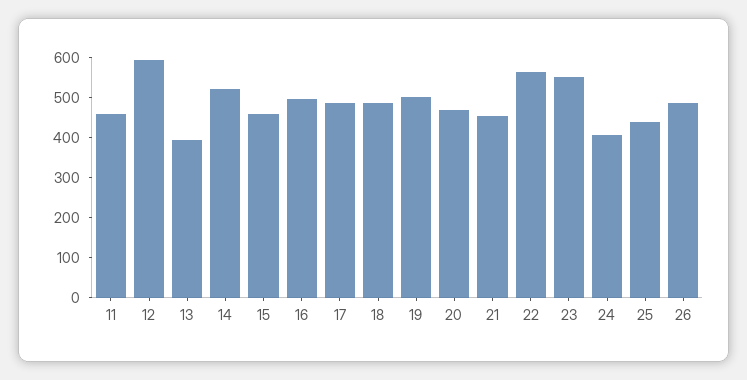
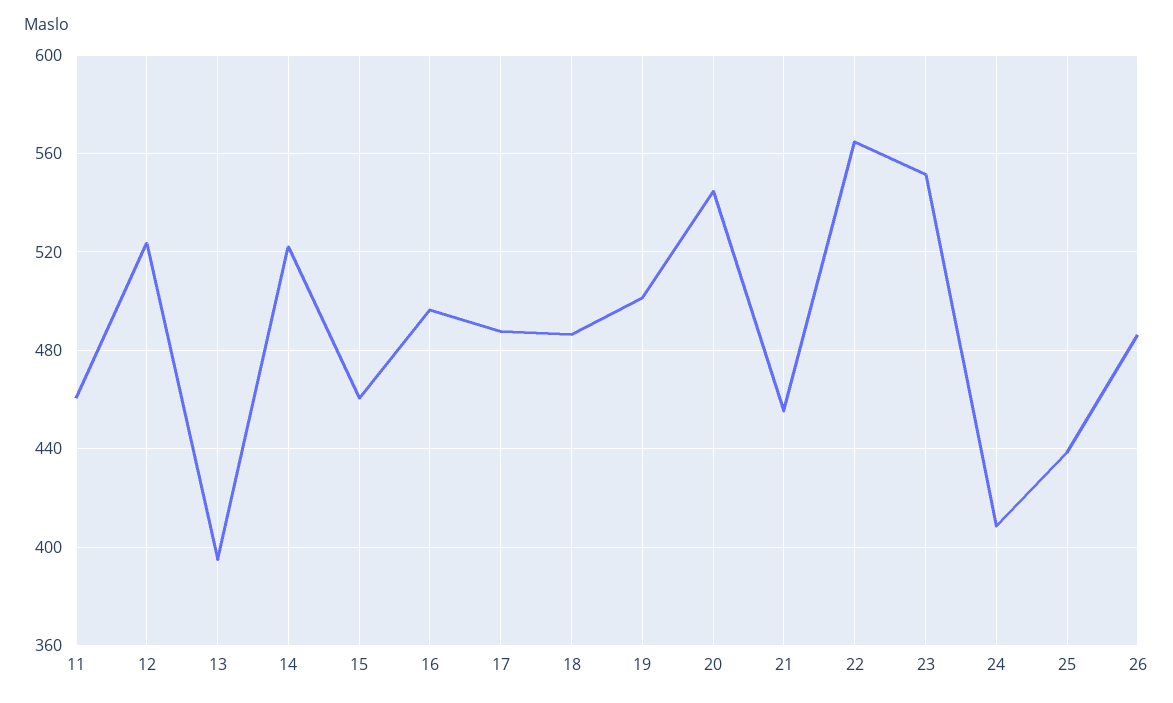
  {
    "11": 460,
-   "12": 600,
+   "12": 525,
    "13": 395,
    "14": 520,
    "15": 460,
    "16": 495,
    "17": 490,
    "18": 485,
    "19": 500,
-   "20": 475,
+   "20": 545,
    "21": 455,
    "22": 565,
    "23": 550,
    "24": 410,
    "25": 440,
    "26": 485
  }

